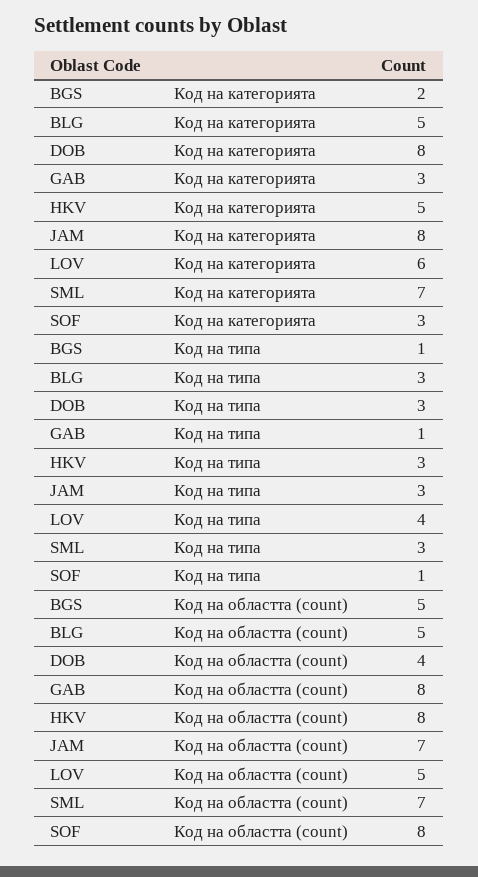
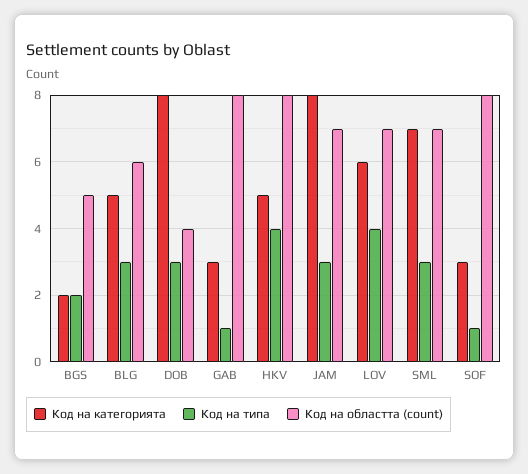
  {
    "Код на категорията": {
      "BGS": 2,
      "BLG": 5,
      "DOB": 8,
      "GAB": 3,
      "HKV": 5,
      "JAM": 8,
      "LOV": 6,
      "SML": 7,
      "SOF": 3
    },
    "Код на типа": {
-     "BGS": 1,
+     "BGS": 2,
      "BLG": 3,
      "DOB": 3,
      "GAB": 1,
-     "HKV": 3,
+     "HKV": 4,
      "JAM": 3,
      "LOV": 4,
      "SML": 3,
      "SOF": 1
    },
    "Код на областта (count)": {
      "BGS": 5,
-     "BLG": 5,
+     "BLG": 6,
      "DOB": 4,
      "GAB": 8,
      "HKV": 8,
      "JAM": 7,
-     "LOV": 5,
+     "LOV": 7,
      "SML": 7,
      "SOF": 8
    }
  }

